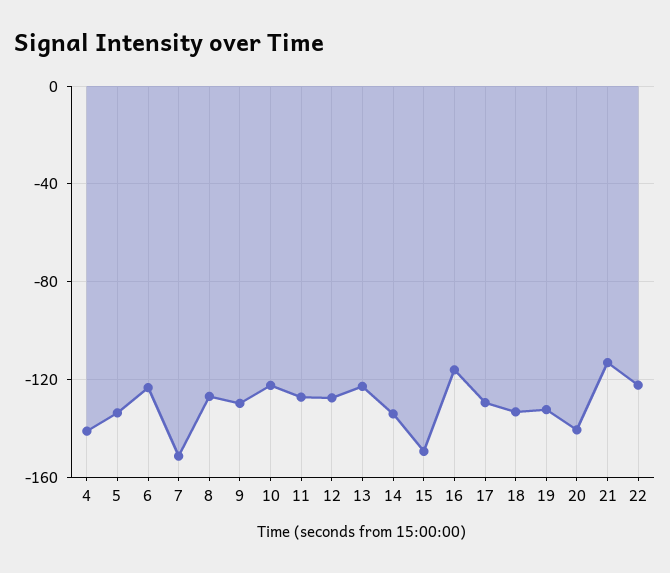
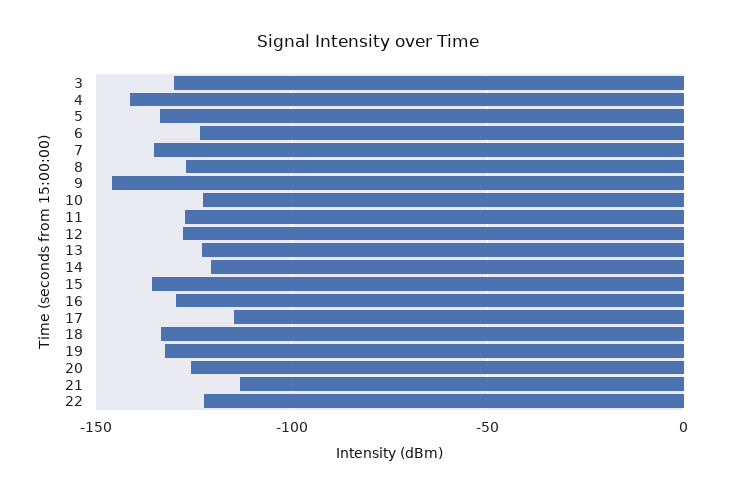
  {
    "4": -140,
    "5": -135,
    "6": -125,
-   "7": -150,
+   "7": -135,
    "8": -125,
-   "9": -130,
+   "9": -145,
    "10": -125,
    "11": -125,
    "12": -130,
    "13": -125,
-   "14": -135,
+   "14": -120,
-   "15": -150,
+   "15": -135,
-   "16": -115,
+   "16": -130,
-   "17": -130,
+   "17": -115,
    "18": -135,
    "19": -130,
-   "20": -140,
+   "20": -125,
    "21": -115,
-   "22": -120
+   "22": -120,
+   "3": -130
  }

